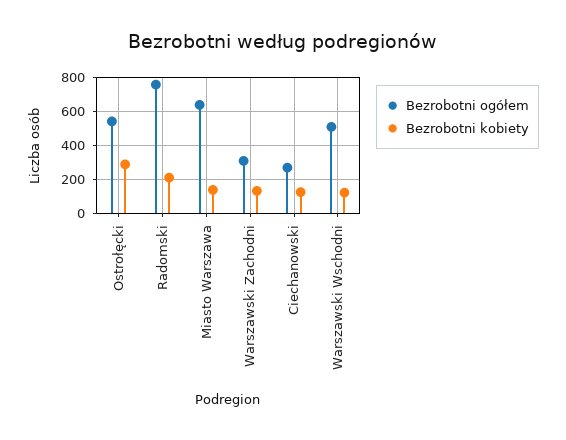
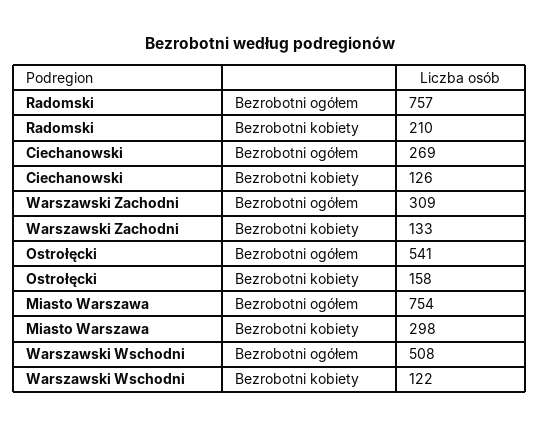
  {
    "Bezrobotni ogółem": {
      "Ostrołęcki": 541,
      "Radomski": 757,
-     "Miasto Warszawa": 650,
+     "Miasto Warszawa": 754,
      "Warszawski Zachodni": 309,
      "Ciechanowski": 269,
      "Warszawski Wschodni": 508
    },
    "Bezrobotni kobiety": {
-     "Ostrołęcki": 300,
+     "Ostrołęcki": 158,
      "Radomski": 210,
-     "Miasto Warszawa": 150,
+     "Miasto Warszawa": 298,
      "Warszawski Zachodni": 133,
      "Ciechanowski": 126,
      "Warszawski Wschodni": 122
    }
  }

